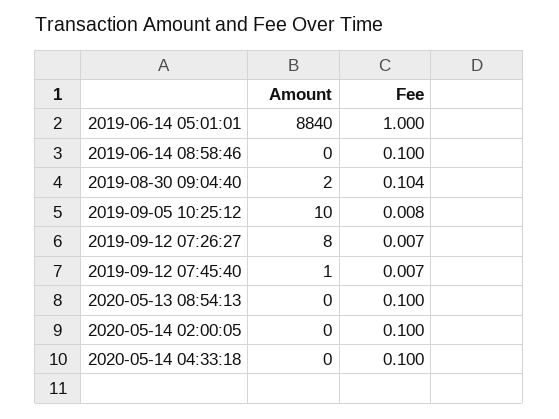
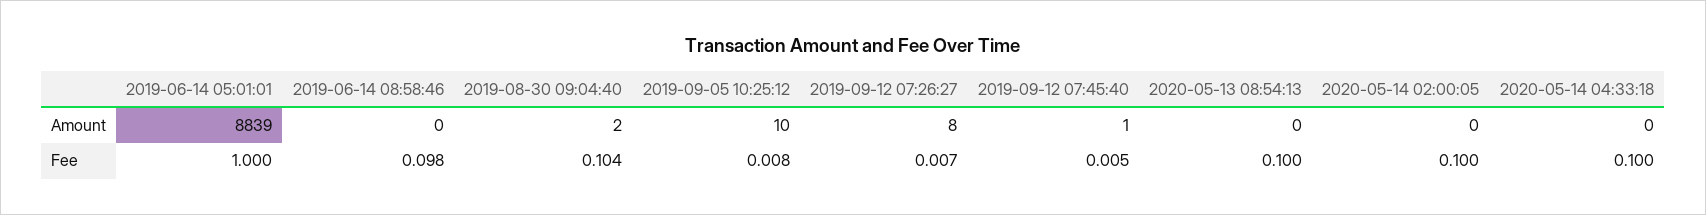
  {
    "Amount": {
-     "2019-06-14 05:01:01": 8840,
+     "2019-06-14 05:01:01": 8839,
      "2019-06-14 08:58:46": 0,
      "2019-08-30 09:04:40": 2,
      "2019-09-05 10:25:12": 10,
      "2019-09-12 07:26:27": 8,
      "2019-09-12 07:45:40": 1,
      "2020-05-13 08:54:13": 0,
      "2020-05-14 02:00:05": 0,
      "2020-05-14 04:33:18": 0
    },
    "Fee": {
      "2019-06-14 05:01:01": 1,
-     "2019-06-14 08:58:46": 0.1,
+     "2019-06-14 08:58:46": 0.098,
      "2019-08-30 09:04:40": 0.104,
      "2019-09-05 10:25:12": 0.008,
      "2019-09-12 07:26:27": 0.007,
-     "2019-09-12 07:45:40": 0.007,
+     "2019-09-12 07:45:40": 0.005,
      "2020-05-13 08:54:13": 0.1,
      "2020-05-14 02:00:05": 0.1,
      "2020-05-14 04:33:18": 0.1
    }
  }

